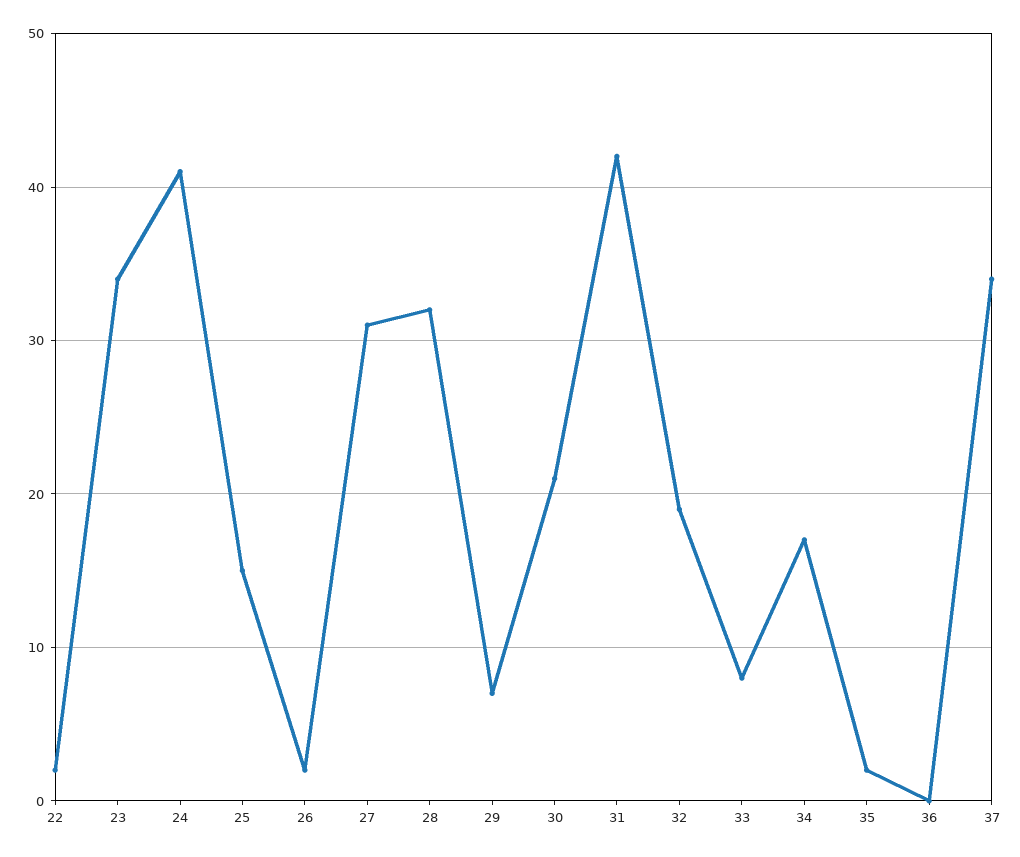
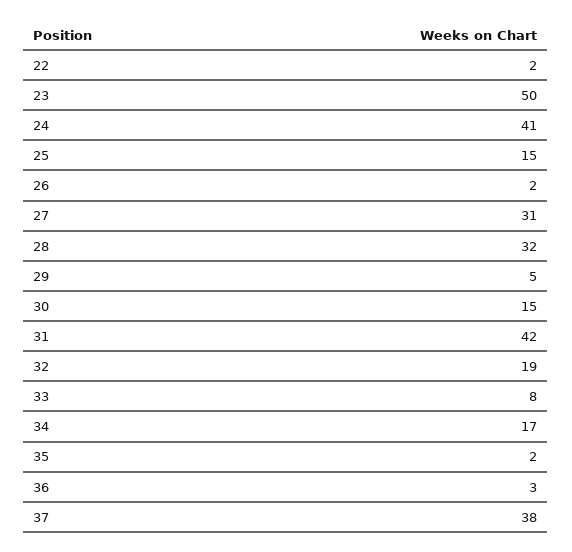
  {
    "22": 2,
-   "23": 34,
+   "23": 50,
    "24": 41,
    "25": 15,
    "26": 2,
    "27": 31,
    "28": 32,
-   "29": 7,
+   "29": 5,
-   "30": 21,
+   "30": 15,
    "31": 42,
    "32": 19,
    "33": 8,
    "34": 17,
    "35": 2,
-   "36": 0,
+   "36": 3,
-   "37": 34
+   "37": 38
  }

